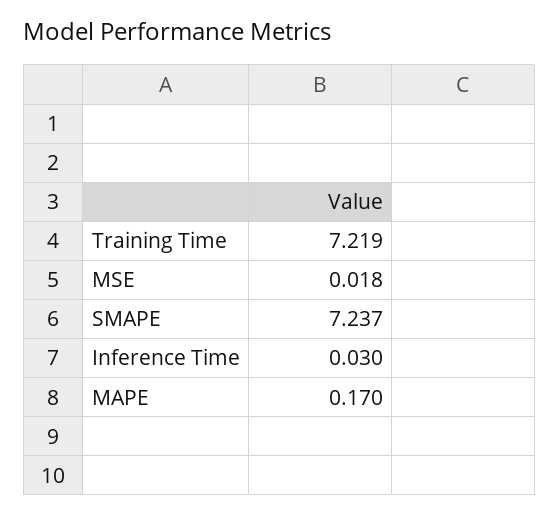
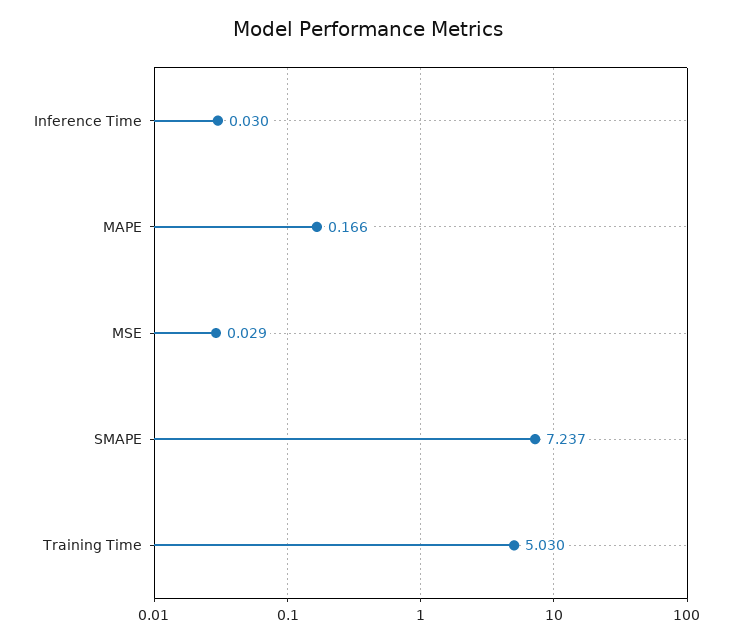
  {
-   "Training Time": 7.219,
+   "Training Time": 5.03,
-   "MSE": 0.018,
+   "MSE": 0.029,
    "SMAPE": 7.237,
    "Inference Time": 0.03,
-   "MAPE": 0.17
+   "MAPE": 0.166
  }

